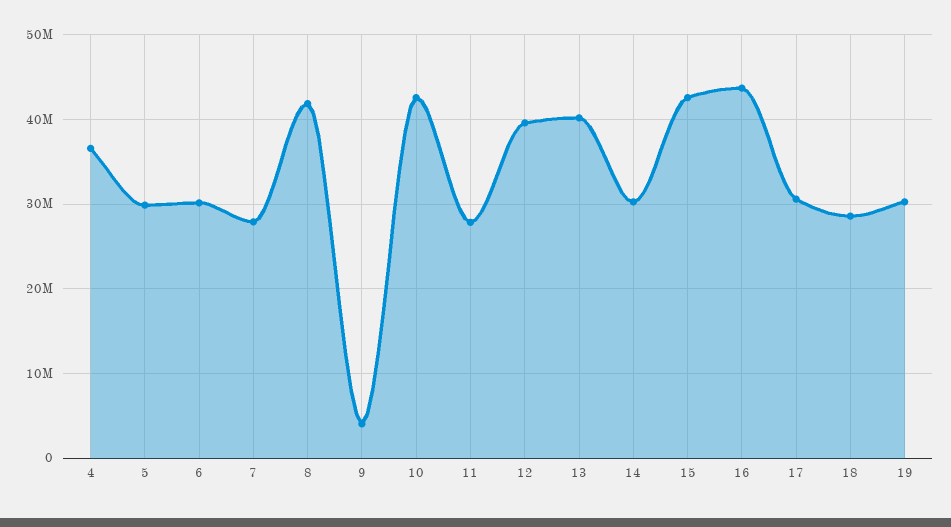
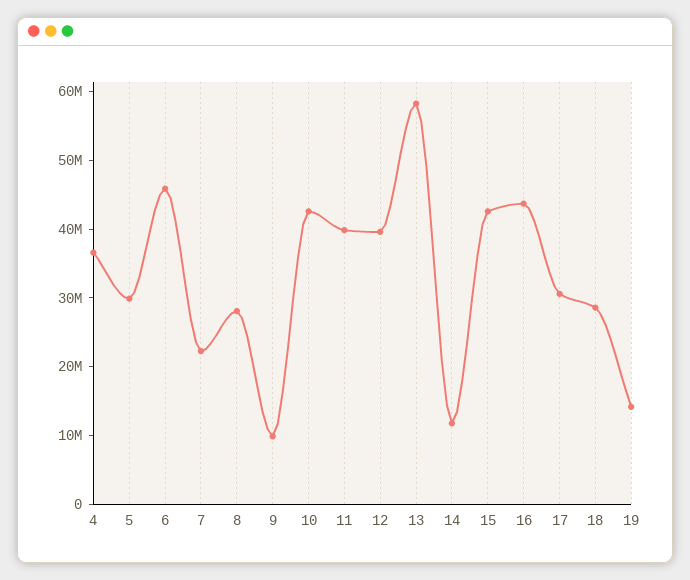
  {
    "4": 37000000,
    "5": 30000000,
-   "6": 30000000,
+   "6": 46000000,
-   "7": 28000000,
+   "7": 22000000,
-   "8": 42000000,
+   "8": 28000000,
-   "9": 4000000,
+   "9": 10000000,
    "10": 43000000,
-   "11": 28000000,
+   "11": 40000000,
    "12": 40000000,
-   "13": 40000000,
+   "13": 58000000,
-   "14": 30000000,
+   "14": 12000000,
    "15": 43000000,
    "16": 44000000,
    "17": 31000000,
    "18": 29000000,
-   "19": 30000000
+   "19": 14000000
  }

